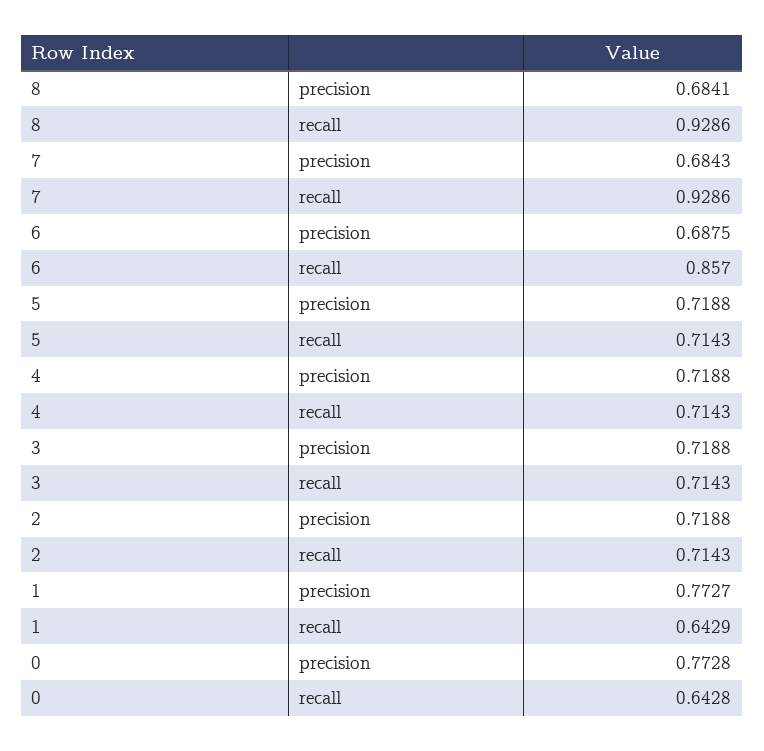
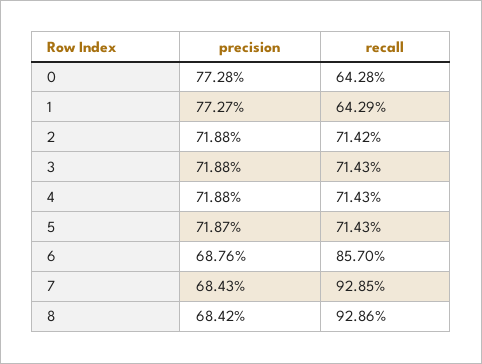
  {
    "8": {
-     "precision": 0.6841,
+     "precision": 0.6842,
      "recall": 0.9286
    },
    "7": {
      "precision": 0.6843,
-     "recall": 0.9286
+     "recall": 0.9285
    },
    "6": {
-     "precision": 0.6875,
+     "precision": 0.6876,
      "recall": 0.857
    },
    "5": {
-     "precision": 0.7188,
+     "precision": 0.7187,
      "recall": 0.7143
    },
    "4": {
      "precision": 0.7188,
      "recall": 0.7143
    },
    "3": {
      "precision": 0.7188,
      "recall": 0.7143
    },
    "2": {
      "precision": 0.7188,
-     "recall": 0.7143
+     "recall": 0.7142
    },
    "1": {
      "precision": 0.7727,
      "recall": 0.6429
    },
    "0": {
      "precision": 0.7728,
      "recall": 0.6428
    }
  }

